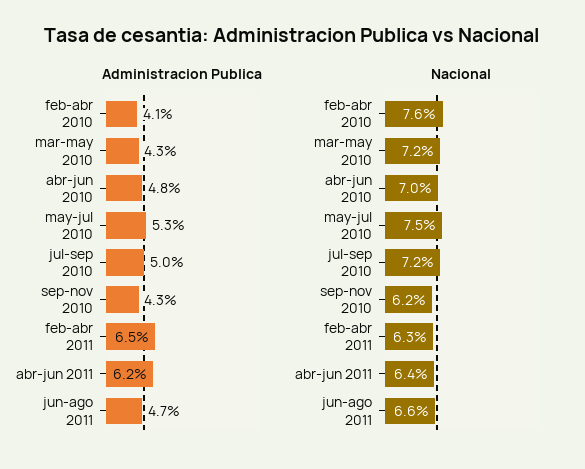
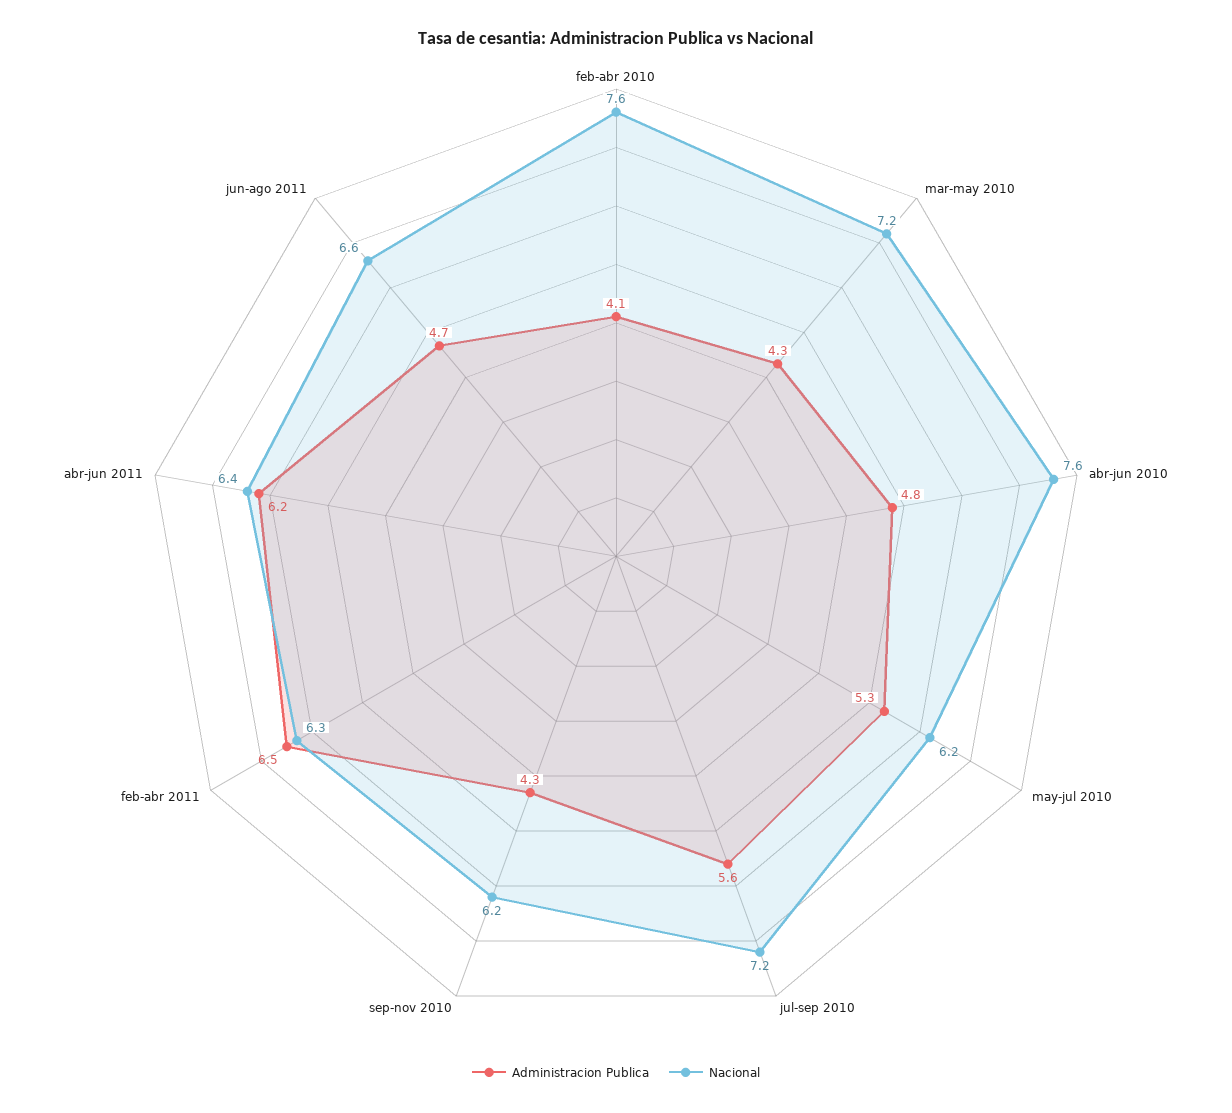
  {
    "Administracion Publica": {
      "feb-abr 2010": 4.1,
      "mar-may 2010": 4.3,
      "abr-jun 2010": 4.8,
      "may-jul 2010": 5.3,
-     "jul-sep 2010": 5,
+     "jul-sep 2010": 5.6,
      "sep-nov 2010": 4.3,
      "feb-abr 2011": 6.5,
      "abr-jun 2011": 6.2,
      "jun-ago 2011": 4.7
    },
    "Nacional": {
      "feb-abr 2010": 7.6,
      "mar-may 2010": 7.2,
-     "abr-jun 2010": 7,
+     "abr-jun 2010": 7.6,
-     "may-jul 2010": 7.5,
+     "may-jul 2010": 6.2,
      "jul-sep 2010": 7.2,
      "sep-nov 2010": 6.2,
      "feb-abr 2011": 6.3,
      "abr-jun 2011": 6.4,
      "jun-ago 2011": 6.6
    }
  }

